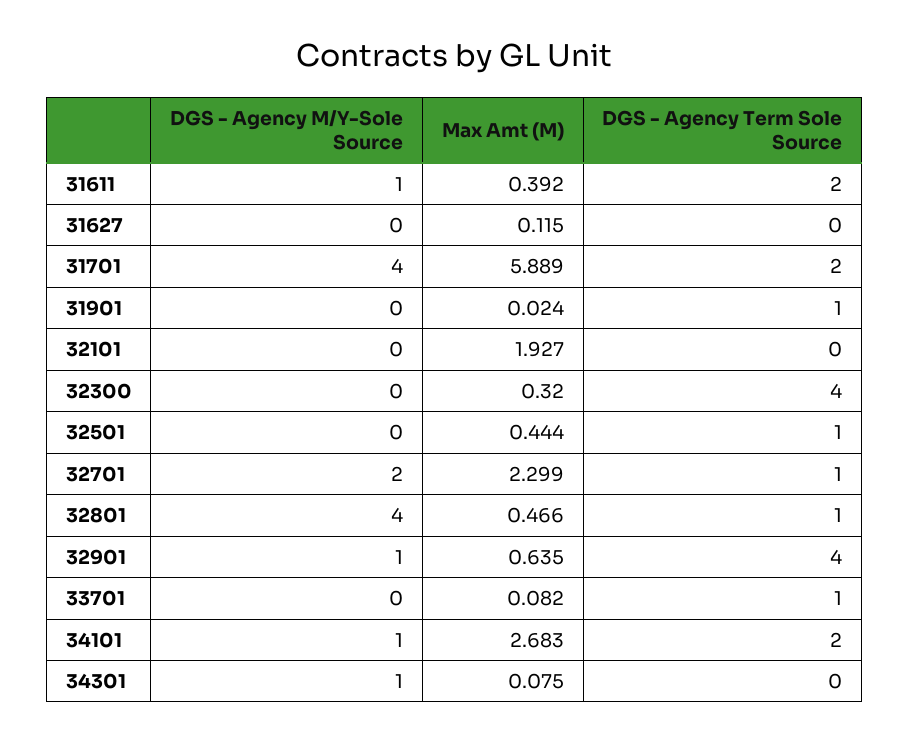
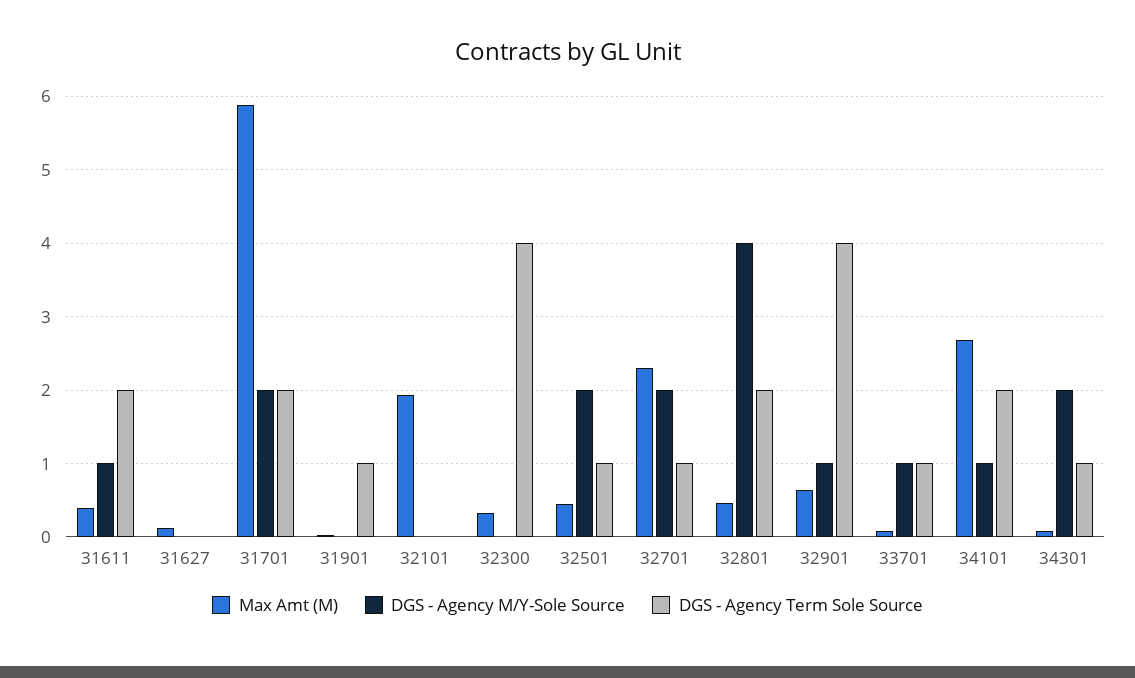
  {
    "DGS - Agency M/Y-Sole Source": {
      "31611": 1,
      "31627": 0,
-     "31701": 4,
+     "31701": 2,
      "31901": 0,
      "32101": 0,
      "32300": 0,
-     "32501": 0,
+     "32501": 2,
      "32701": 2,
      "32801": 4,
      "32901": 1,
-     "33701": 0,
+     "33701": 1,
      "34101": 1,
-     "34301": 1
+     "34301": 2
    },
    "Max Amt (M)": {
      "31611": 0.392,
      "31627": 0.115,
      "31701": 5.889,
      "31901": 0.024,
      "32101": 1.927,
      "32300": 0.32,
      "32501": 0.444,
      "32701": 2.299,
      "32801": 0.466,
      "32901": 0.635,
      "33701": 0.082,
      "34101": 2.683,
      "34301": 0.075
    },
    "DGS - Agency Term Sole Source": {
      "31611": 2,
      "31627": 0,
      "31701": 2,
      "31901": 1,
      "32101": 0,
      "32300": 4,
      "32501": 1,
      "32701": 1,
-     "32801": 1,
+     "32801": 2,
      "32901": 4,
      "33701": 1,
      "34101": 2,
-     "34301": 0
+     "34301": 1
    }
  }

